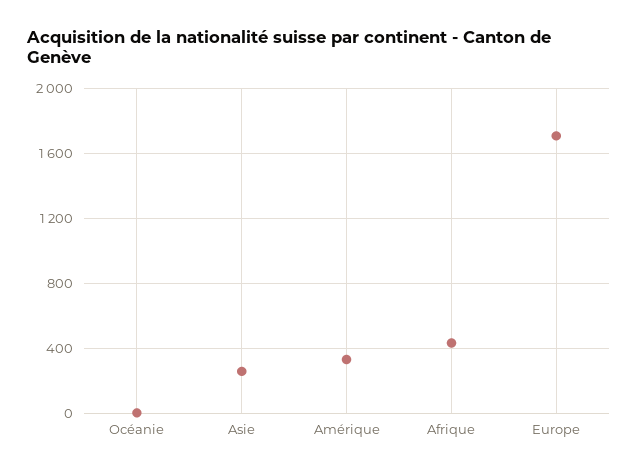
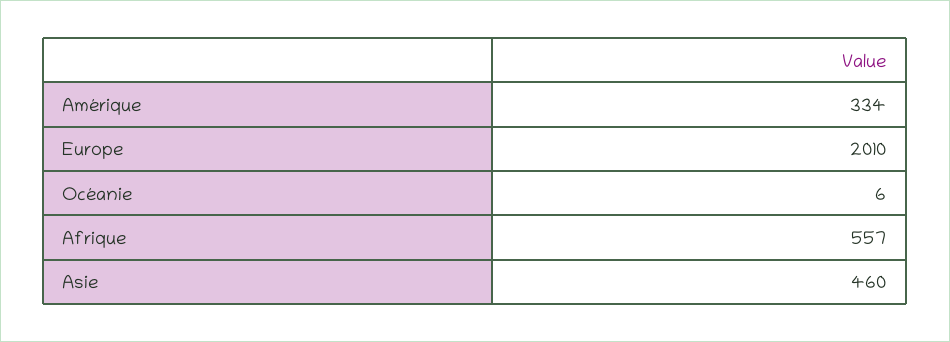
  {
    "Océanie": 6,
-   "Asie": 250,
+   "Asie": 460,
    "Amérique": 334,
-   "Afrique": 450,
+   "Afrique": 557,
-   "Europe": 1700
+   "Europe": 2010
  }

